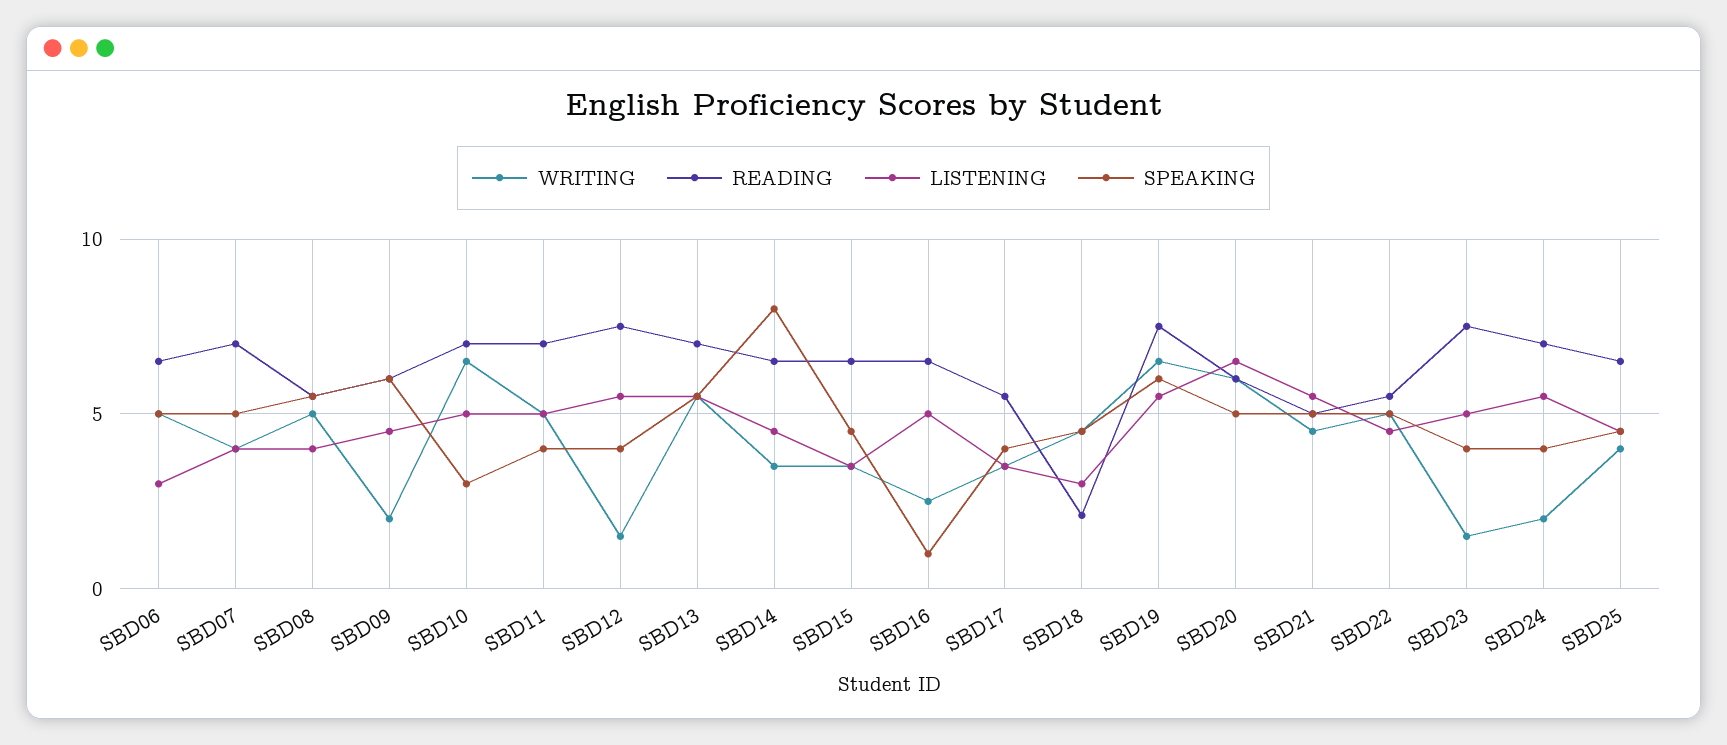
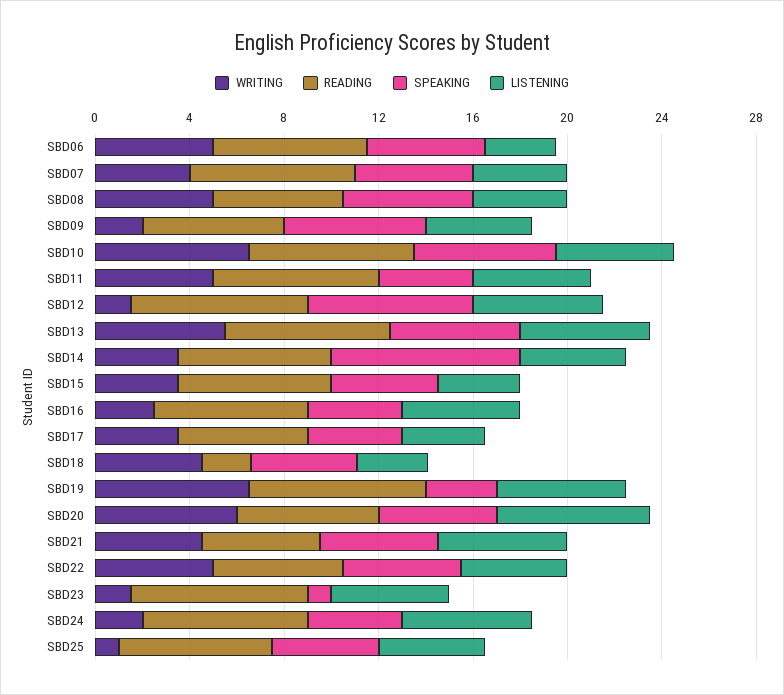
  {
    "WRITING": {
      "SBD06": 5,
      "SBD07": 4,
      "SBD08": 5,
      "SBD09": 2,
      "SBD10": 6.5,
      "SBD11": 5,
      "SBD12": 1.5,
      "SBD13": 5.5,
      "SBD14": 3.5,
      "SBD15": 3.5,
      "SBD16": 2.5,
      "SBD17": 3.5,
      "SBD18": 4.5,
      "SBD19": 6.5,
      "SBD20": 6,
      "SBD21": 4.5,
      "SBD22": 5,
      "SBD23": 1.5,
      "SBD24": 2,
-     "SBD25": 4
+     "SBD25": 1
    },
    "READING": {
      "SBD06": 6.5,
      "SBD07": 7,
      "SBD08": 5.5,
      "SBD09": 6,
      "SBD10": 7,
      "SBD11": 7,
      "SBD12": 7.5,
      "SBD13": 7,
      "SBD14": 6.5,
      "SBD15": 6.5,
      "SBD16": 6.5,
      "SBD17": 5.5,
      "SBD18": 2,
      "SBD19": 7.5,
      "SBD20": 6,
      "SBD21": 5,
      "SBD22": 5.5,
      "SBD23": 7.5,
      "SBD24": 7,
      "SBD25": 6.5
    },
    "LISTENING": {
      "SBD06": 3,
      "SBD07": 4,
      "SBD08": 4,
      "SBD09": 4.5,
      "SBD10": 5,
      "SBD11": 5,
      "SBD12": 5.5,
      "SBD13": 5.5,
      "SBD14": 4.5,
      "SBD15": 3.5,
      "SBD16": 5,
      "SBD17": 3.5,
      "SBD18": 3,
      "SBD19": 5.5,
      "SBD20": 6.5,
      "SBD21": 5.5,
      "SBD22": 4.5,
      "SBD23": 5,
      "SBD24": 5.5,
      "SBD25": 4.5
    },
    "SPEAKING": {
      "SBD06": 5,
      "SBD07": 5,
      "SBD08": 5.5,
      "SBD09": 6,
-     "SBD10": 3,
+     "SBD10": 6,
      "SBD11": 4,
-     "SBD12": 4,
+     "SBD12": 7,
      "SBD13": 5.5,
      "SBD14": 8,
      "SBD15": 4.5,
-     "SBD16": 1,
+     "SBD16": 4,
      "SBD17": 4,
      "SBD18": 4.5,
-     "SBD19": 6,
+     "SBD19": 3,
      "SBD20": 5,
      "SBD21": 5,
      "SBD22": 5,
-     "SBD23": 4,
+     "SBD23": 1,
      "SBD24": 4,
      "SBD25": 4.5
    }
  }

